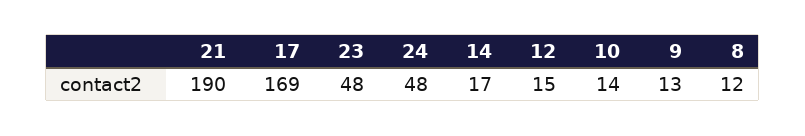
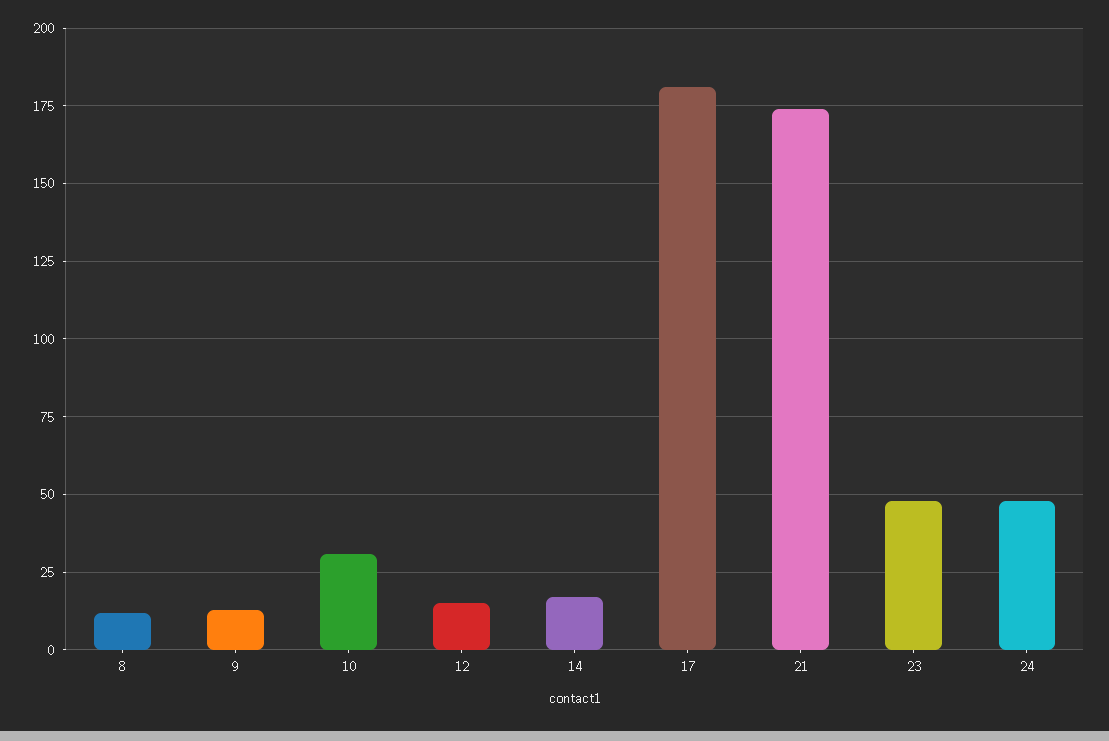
  {
-   "21": 190,
+   "21": 175,
-   "17": 169,
+   "17": 180,
    "23": 48,
    "24": 48,
    "14": 17,
    "12": 15,
-   "10": 14,
+   "10": 30,
    "9": 13,
    "8": 12
  }

